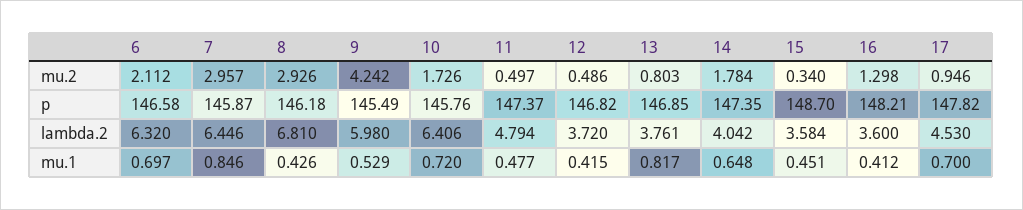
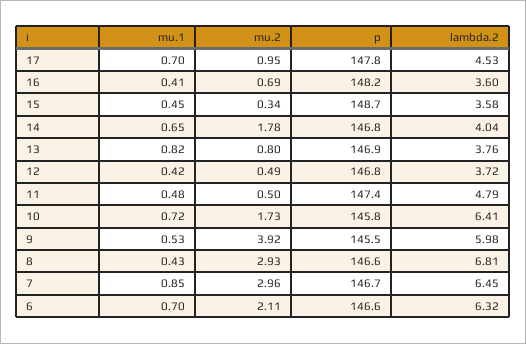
  {
    "6": {
      "mu.2": 2.112,
      "p": 146.58,
      "lambda.2": 6.32,
      "mu.1": 0.697
    },
    "7": {
      "mu.2": 2.957,
-     "p": 145.87,
+     "p": 146.7,
      "lambda.2": 6.446,
      "mu.1": 0.846
    },
    "8": {
      "mu.2": 2.926,
-     "p": 146.18,
+     "p": 146.6,
      "lambda.2": 6.81,
      "mu.1": 0.426
    },
    "9": {
-     "mu.2": 4.242,
+     "mu.2": 3.92,
      "p": 145.49,
      "lambda.2": 5.98,
      "mu.1": 0.529
    },
    "10": {
      "mu.2": 1.726,
      "p": 145.76,
      "lambda.2": 6.406,
      "mu.1": 0.72
    },
    "11": {
      "mu.2": 0.497,
      "p": 147.37,
      "lambda.2": 4.794,
      "mu.1": 0.477
    },
    "12": {
      "mu.2": 0.486,
      "p": 146.82,
      "lambda.2": 3.72,
      "mu.1": 0.415
    },
    "13": {
      "mu.2": 0.803,
      "p": 146.85,
      "lambda.2": 3.761,
      "mu.1": 0.817
    },
    "14": {
      "mu.2": 1.784,
-     "p": 147.35,
+     "p": 146.8,
      "lambda.2": 4.042,
      "mu.1": 0.648
    },
    "15": {
      "mu.2": 0.34,
      "p": 148.7,
      "lambda.2": 3.584,
      "mu.1": 0.451
    },
    "16": {
-     "mu.2": 1.298,
+     "mu.2": 0.69,
      "p": 148.21,
      "lambda.2": 3.6,
      "mu.1": 0.412
    },
    "17": {
      "mu.2": 0.946,
      "p": 147.82,
      "lambda.2": 4.53,
      "mu.1": 0.7
    }
  }

